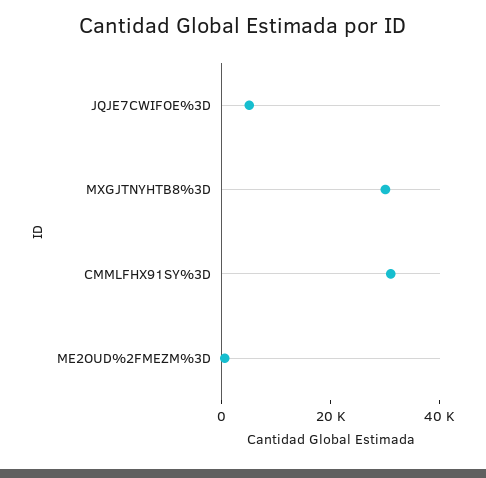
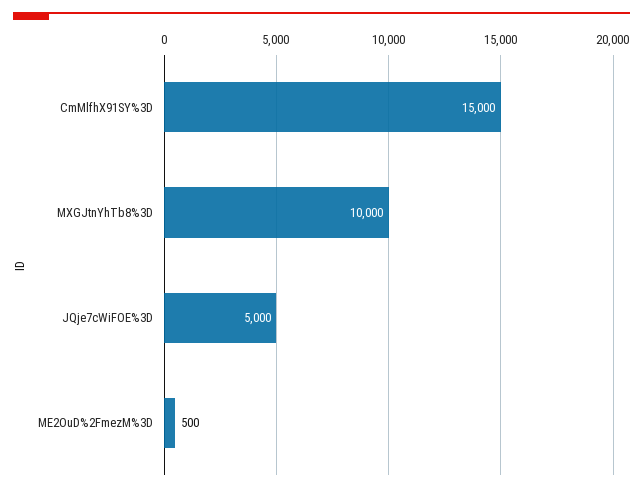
  {
    "JQJE7CWIFOE%3D": 5000,
-   "MXGJTNYHTB8%3D": 30000,
+   "MXGJTNYHTB8%3D": 10000,
-   "CMMLFHX91SY%3D": 30000,
+   "CMMLFHX91SY%3D": 15000,
    "ME2OUD%2FMEZM%3D": 500
  }

